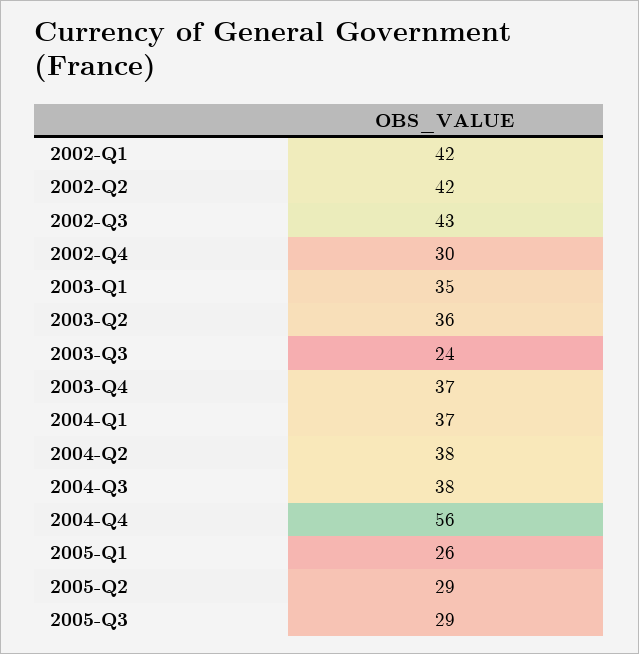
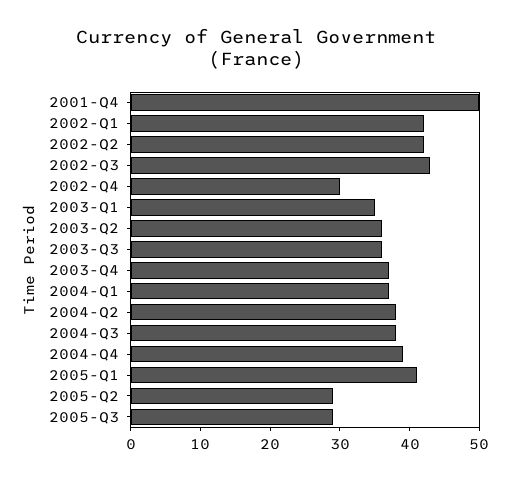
  {
    "2002-Q1": 42,
    "2002-Q2": 42,
    "2002-Q3": 43,
    "2002-Q4": 30,
    "2003-Q1": 35,
    "2003-Q2": 36,
-   "2003-Q3": 24,
+   "2003-Q3": 35,
    "2003-Q4": 37,
    "2004-Q1": 37,
    "2004-Q2": 38,
    "2004-Q3": 38,
-   "2004-Q4": 56,
+   "2004-Q4": 40,
-   "2005-Q1": 26,
+   "2005-Q1": 40,
    "2005-Q2": 29,
-   "2005-Q3": 29
+   "2005-Q3": 29,
+   "2001-Q4": 50
  }

